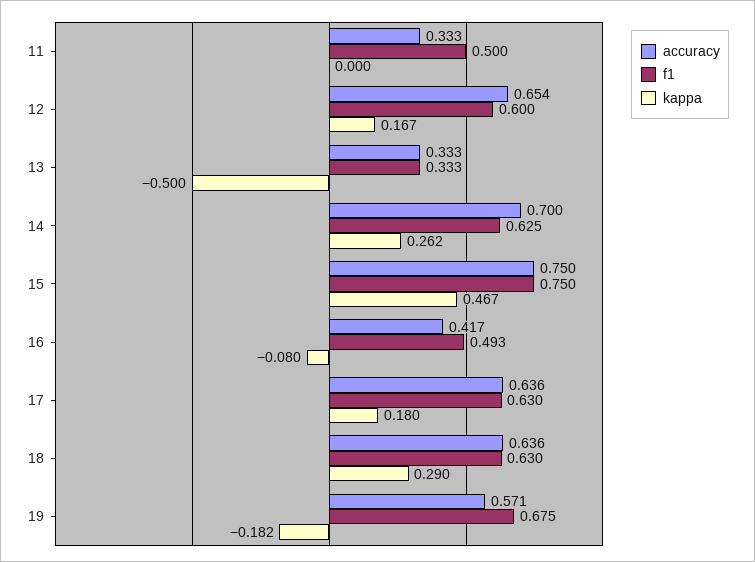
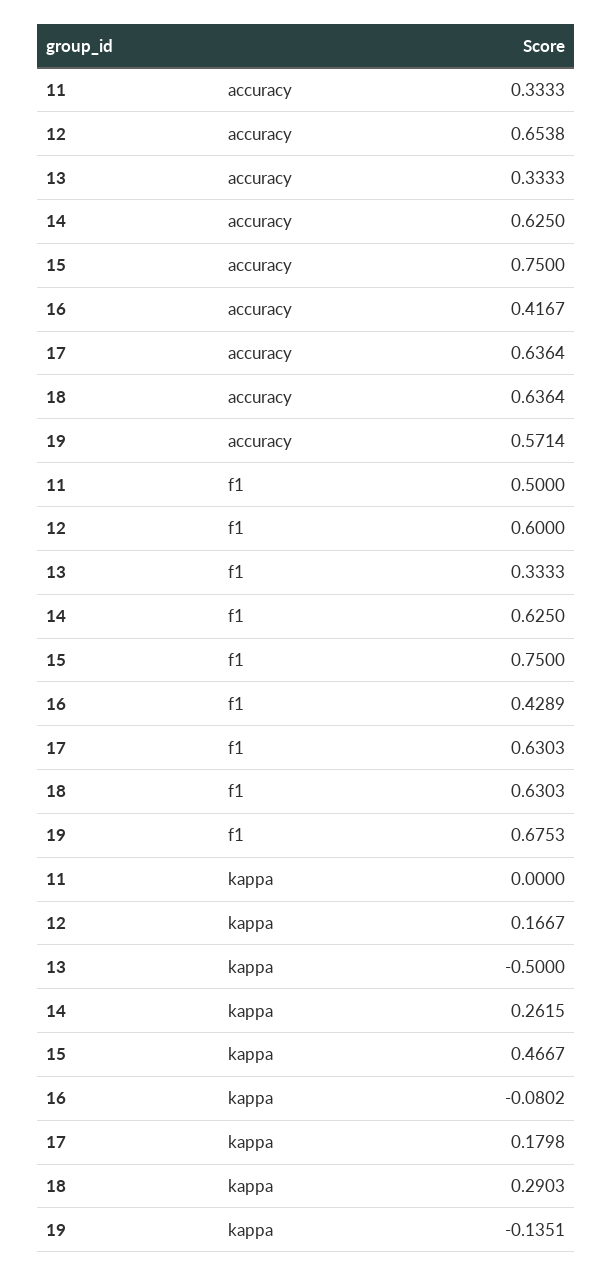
  {
    "accuracy": {
      "11": 0.3333,
      "12": 0.6538,
      "13": 0.3333,
-     "14": 0.7,
+     "14": 0.625,
      "15": 0.75,
      "16": 0.4167,
      "17": 0.6364,
      "18": 0.6364,
      "19": 0.5714
    },
    "f1": {
      "11": 0.5,
      "12": 0.6,
      "13": 0.3333,
      "14": 0.625,
      "15": 0.75,
-     "16": 0.493,
+     "16": 0.4289,
      "17": 0.6303,
      "18": 0.6303,
      "19": 0.6753
    },
    "kappa": {
      "11": 0,
      "12": 0.1667,
      "13": -0.5,
      "14": 0.2615,
      "15": 0.4667,
      "16": -0.0802,
      "17": 0.1798,
      "18": 0.2903,
-     "19": -0.182
+     "19": -0.1351
    }
  }

